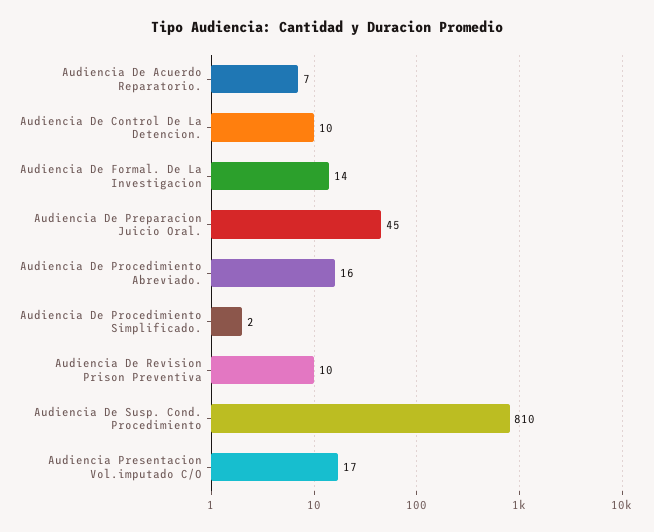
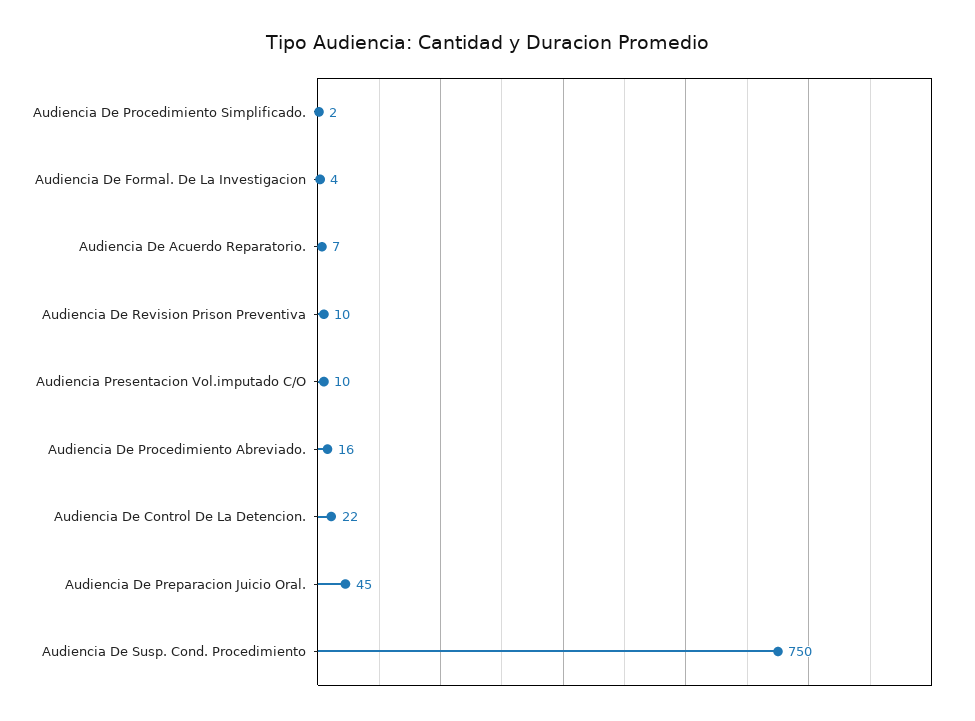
  {
    "Audiencia De Acuerdo Reparatorio.": 7,
-   "Audiencia De Control De La Detencion.": 10,
+   "Audiencia De Control De La Detencion.": 22,
-   "Audiencia De Formal. De La Investigacion": 14,
+   "Audiencia De Formal. De La Investigacion": 4,
    "Audiencia De Preparacion Juicio Oral.": 45,
    "Audiencia De Procedimiento Abreviado.": 16,
    "Audiencia De Procedimiento Simplificado.": 2,
    "Audiencia De Revision Prison Preventiva": 10,
-   "Audiencia De Susp. Cond. Procedimiento": 810,
+   "Audiencia De Susp. Cond. Procedimiento": 750,
-   "Audiencia Presentacion Vol.imputado C/O": 17
+   "Audiencia Presentacion Vol.imputado C/O": 10
  }

